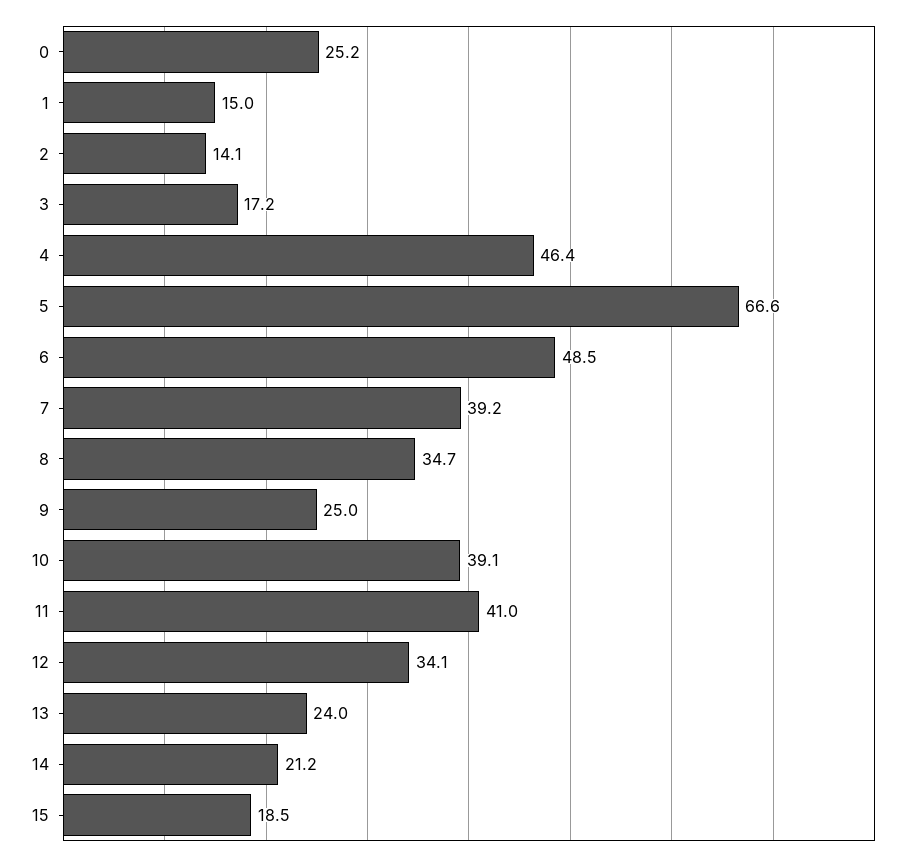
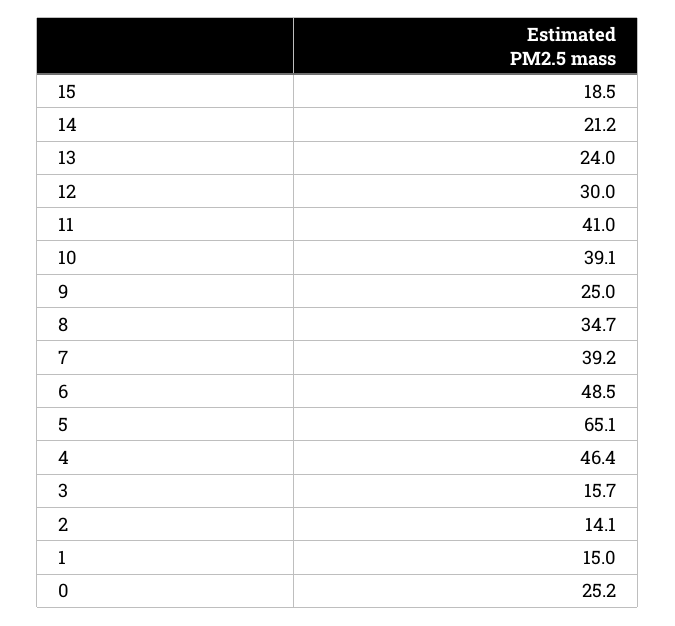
  {
    "0": 25.2,
    "1": 15,
    "2": 14.1,
-   "3": 17.2,
+   "3": 15.7,
    "4": 46.4,
-   "5": 66.6,
+   "5": 65.1,
    "6": 48.5,
    "7": 39.2,
    "8": 34.7,
    "9": 25,
    "10": 39.1,
    "11": 41,
-   "12": 34.1,
+   "12": 30,
    "13": 24,
    "14": 21.2,
    "15": 18.5
  }

